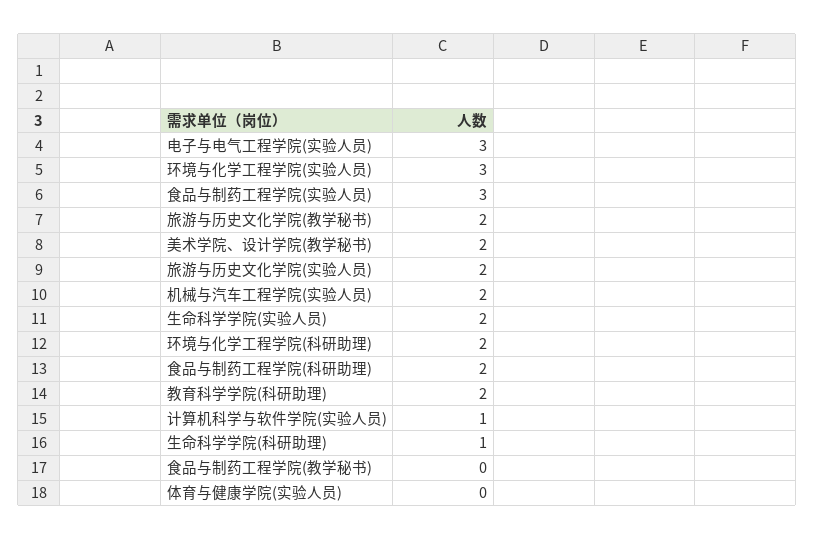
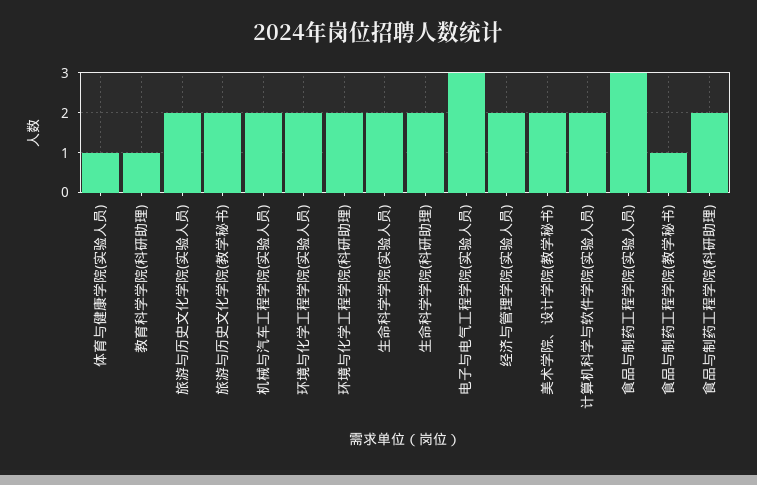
  {
    "电子与电气工程学院(实验人员)": 3,
-   "环境与化学工程学院(实验人员)": 3,
+   "环境与化学工程学院(实验人员)": 2,
    "食品与制药工程学院(实验人员)": 3,
    "旅游与历史文化学院(教学秘书)": 2,
    "美术学院、设计学院(教学秘书)": 2,
    "旅游与历史文化学院(实验人员)": 2,
    "机械与汽车工程学院(实验人员)": 2,
    "生命科学学院(实验人员)": 2,
    "环境与化学工程学院(科研助理)": 2,
    "食品与制药工程学院(科研助理)": 2,
-   "教育科学学院(科研助理)": 2,
+   "教育科学学院(科研助理)": 1,
-   "计算机科学与软件学院(实验人员)": 1,
+   "计算机科学与软件学院(实验人员)": 2,
-   "生命科学学院(科研助理)": 1,
+   "生命科学学院(科研助理)": 2,
-   "食品与制药工程学院(教学秘书)": 0,
+   "食品与制药工程学院(教学秘书)": 1,
-   "体育与健康学院(实验人员)": 0
+   "体育与健康学院(实验人员)": 1,
+   "经济与管理学院(实验人员)": 2
  }

